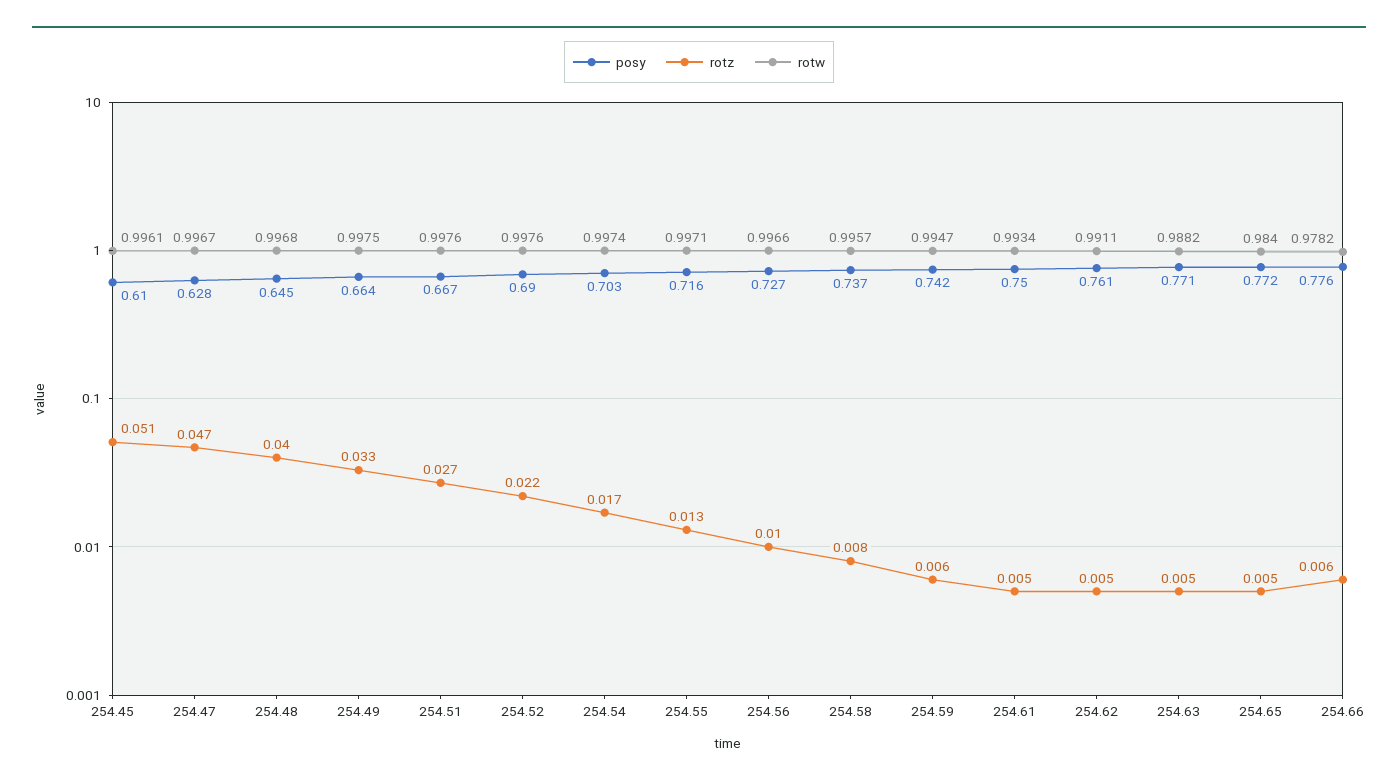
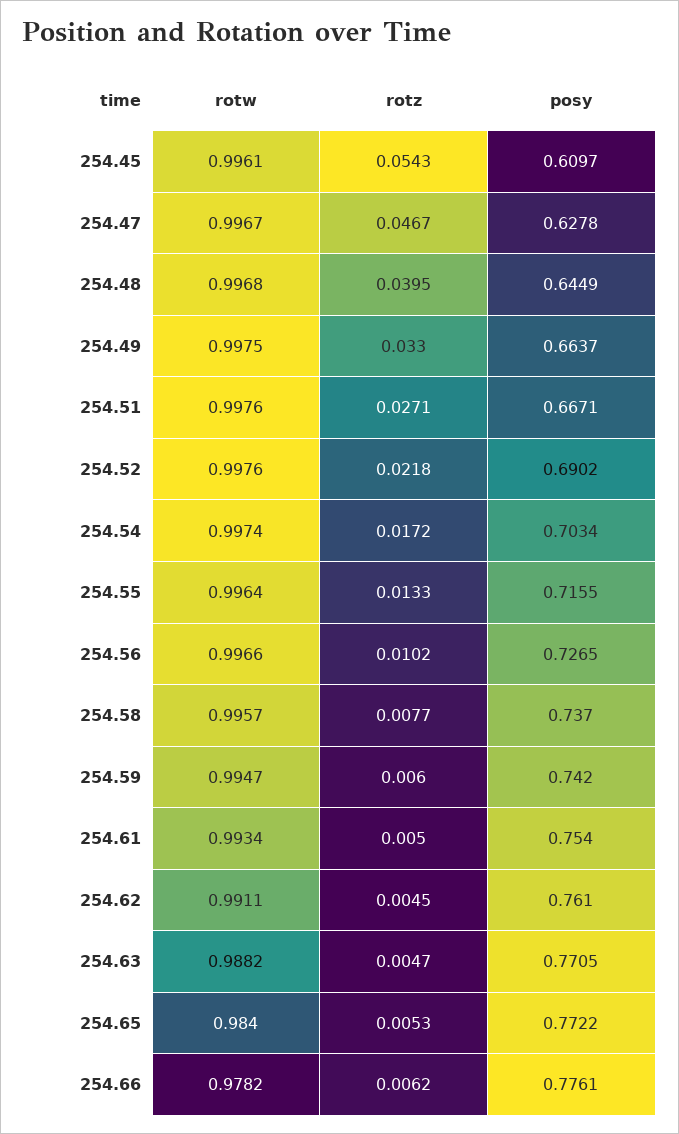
  {
    "posy": {
      "254.45": 0.6097,
      "254.47": 0.6278,
      "254.48": 0.6449,
      "254.49": 0.6637,
      "254.51": 0.6671,
      "254.52": 0.6902,
      "254.54": 0.7034,
      "254.55": 0.7155,
      "254.56": 0.7265,
      "254.58": 0.737,
      "254.59": 0.742,
-     "254.61": 0.75,
+     "254.61": 0.754,
      "254.62": 0.761,
      "254.63": 0.7705,
      "254.65": 0.7722,
      "254.66": 0.7761
    },
    "rotz": {
-     "254.45": 0.051,
+     "254.45": 0.0543,
      "254.47": 0.0467,
      "254.48": 0.0395,
      "254.49": 0.033,
      "254.51": 0.0271,
      "254.52": 0.0218,
      "254.54": 0.0172,
      "254.55": 0.0133,
      "254.56": 0.0102,
      "254.58": 0.0077,
      "254.59": 0.006,
      "254.61": 0.005,
      "254.62": 0.0045,
      "254.63": 0.0047,
      "254.65": 0.0053,
      "254.66": 0.0062
    },
    "rotw": {
      "254.45": 0.9961,
      "254.47": 0.9967,
      "254.48": 0.9968,
      "254.49": 0.9975,
      "254.51": 0.9976,
      "254.52": 0.9976,
      "254.54": 0.9974,
-     "254.55": 0.9971,
+     "254.55": 0.9964,
      "254.56": 0.9966,
      "254.58": 0.9957,
      "254.59": 0.9947,
      "254.61": 0.9934,
      "254.62": 0.9911,
      "254.63": 0.9882,
      "254.65": 0.984,
      "254.66": 0.9782
    }
  }

